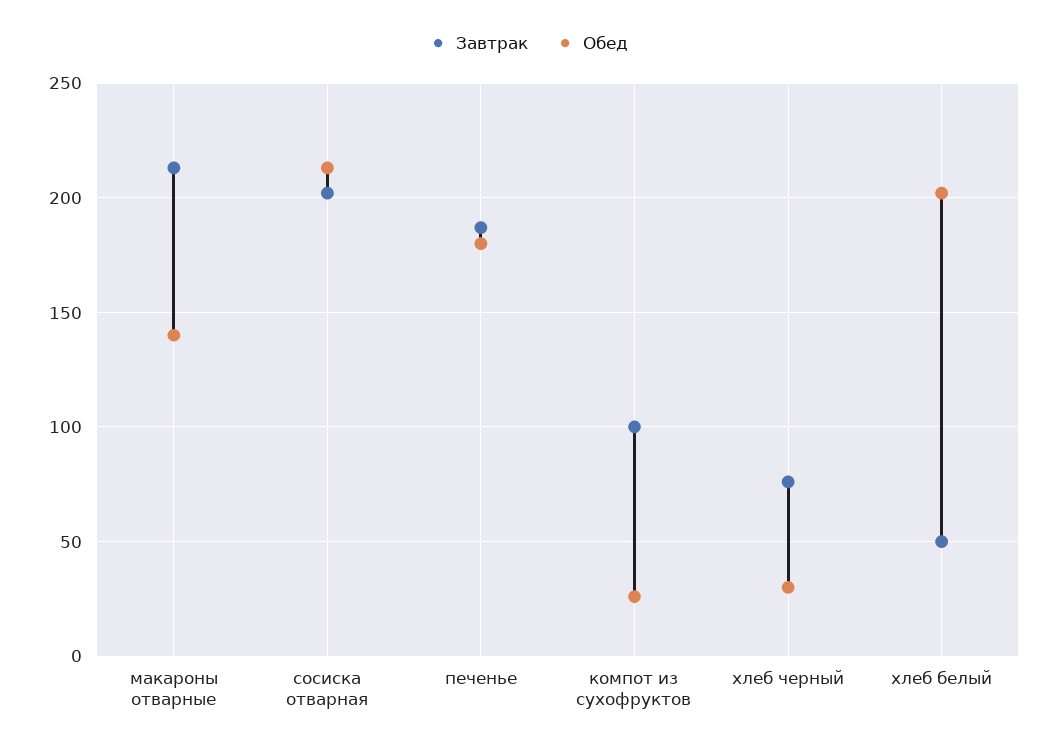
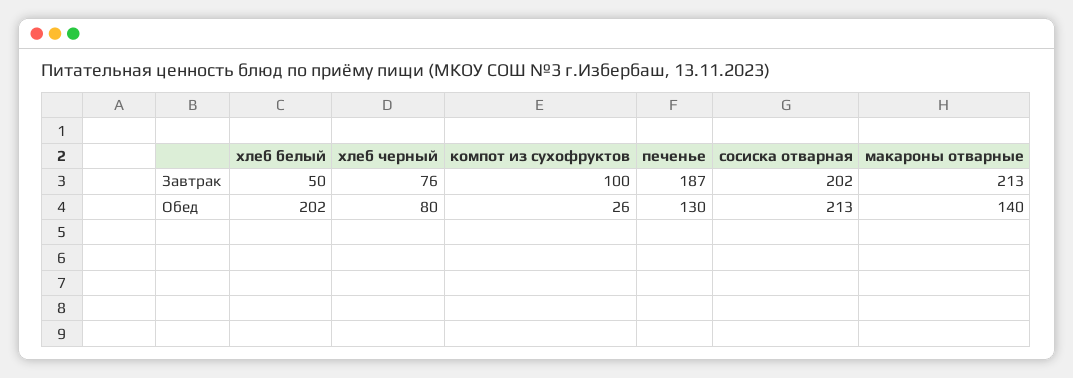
  {
    "Завтрак": {
      "макароны отварные": 213,
      "сосиска отварная": 202,
      "печенье": 187,
      "компот из сухофруктов": 100,
      "хлеб черный": 76,
      "хлеб белый": 50
    },
    "Обед": {
      "макароны отварные": 140,
      "сосиска отварная": 213,
-     "печенье": 180,
+     "печенье": 130,
      "компот из сухофруктов": 26,
-     "хлеб черный": 30,
+     "хлеб черный": 80,
      "хлеб белый": 202
    }
  }

